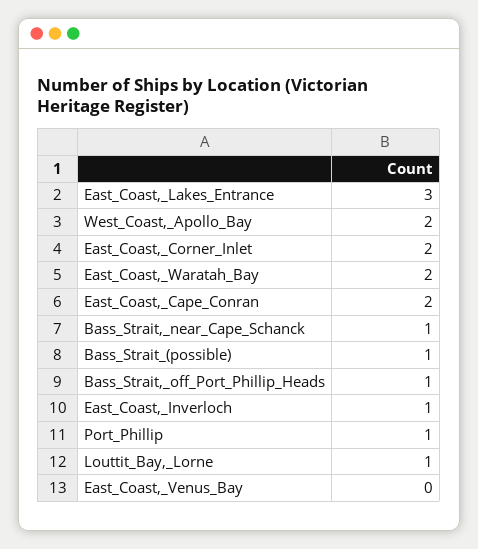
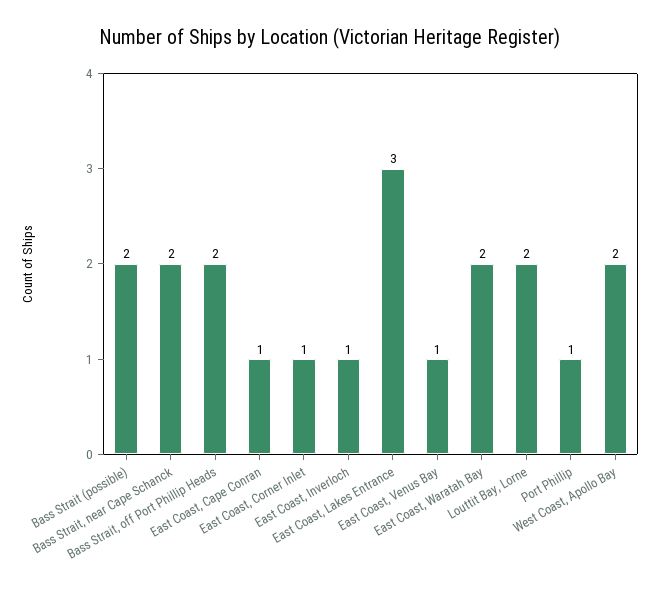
  {
    "East_Coast,_Lakes_Entrance": 3,
    "West_Coast,_Apollo_Bay": 2,
-   "East_Coast,_Corner_Inlet": 2,
+   "East_Coast,_Corner_Inlet": 1,
    "East_Coast,_Waratah_Bay": 2,
-   "East_Coast,_Cape_Conran": 2,
+   "East_Coast,_Cape_Conran": 1,
-   "Bass_Strait,_near_Cape_Schanck": 1,
+   "Bass_Strait,_near_Cape_Schanck": 2,
-   "Bass_Strait_(possible)": 1,
+   "Bass_Strait_(possible)": 2,
-   "Bass_Strait,_off_Port_Phillip_Heads": 1,
+   "Bass_Strait,_off_Port_Phillip_Heads": 2,
    "East_Coast,_Inverloch": 1,
    "Port_Phillip": 1,
-   "Louttit_Bay,_Lorne": 1,
+   "Louttit_Bay,_Lorne": 2,
-   "East_Coast,_Venus_Bay": 0
+   "East_Coast,_Venus_Bay": 1
  }

